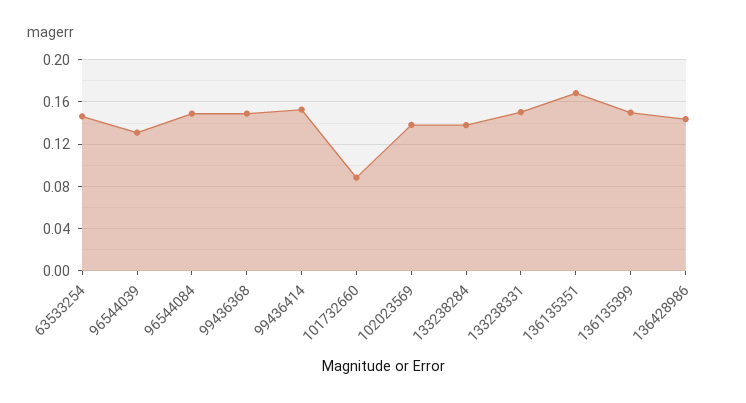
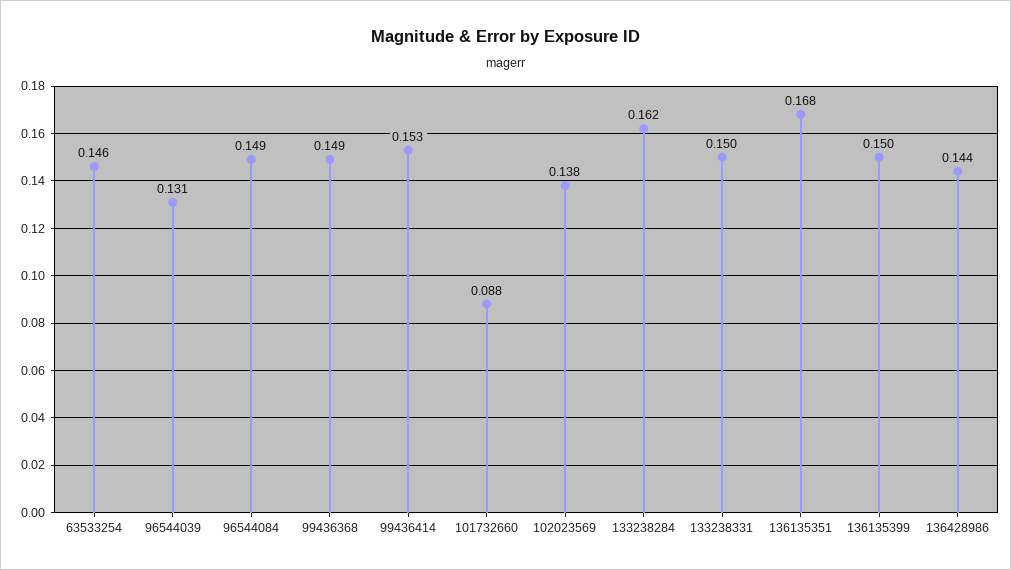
  {
    "63533254": 0.146,
    "96544039": 0.131,
    "96544084": 0.149,
    "99436368": 0.149,
    "99436414": 0.153,
    "101732660": 0.088,
    "102023569": 0.138,
-   "133238284": 0.14,
+   "133238284": 0.162,
    "133238331": 0.15,
    "136135351": 0.168,
    "136135399": 0.15,
    "136428986": 0.144
  }

